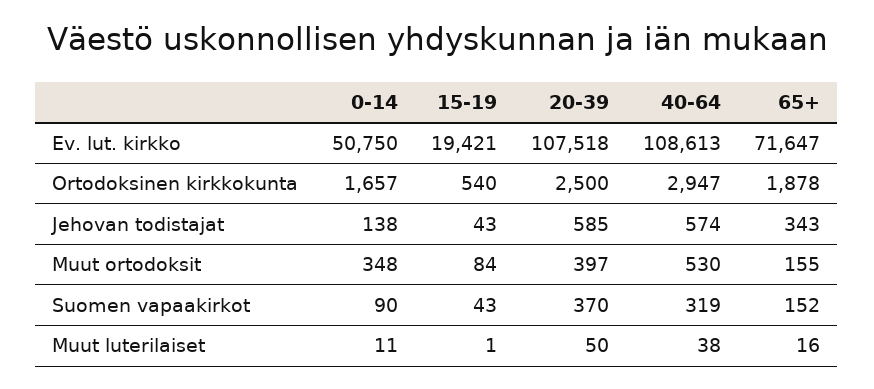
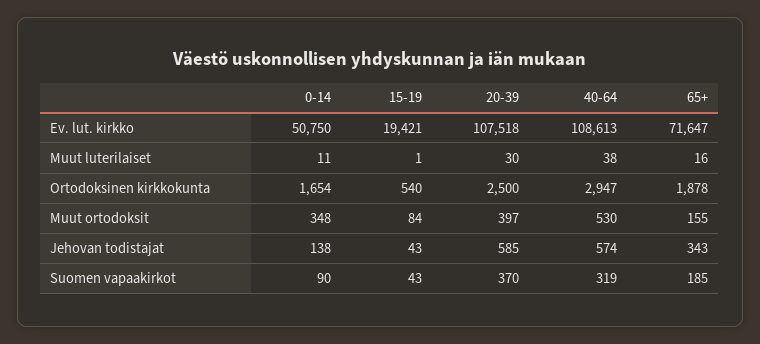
  {
    "0-14": {
      "Ev. lut. kirkko": 50750,
-     "Ortodoksinen kirkkokunta": 1657,
+     "Ortodoksinen kirkkokunta": 1654,
      "Jehovan todistajat": 138,
      "Muut ortodoksit": 348,
      "Suomen vapaakirkot": 90,
      "Muut luterilaiset": 11
    },
    "15-19": {
      "Ev. lut. kirkko": 19421,
      "Ortodoksinen kirkkokunta": 540,
      "Jehovan todistajat": 43,
      "Muut ortodoksit": 84,
      "Suomen vapaakirkot": 43,
      "Muut luterilaiset": 1
    },
    "20-39": {
      "Ev. lut. kirkko": 107518,
      "Ortodoksinen kirkkokunta": 2500,
      "Jehovan todistajat": 585,
      "Muut ortodoksit": 397,
      "Suomen vapaakirkot": 370,
-     "Muut luterilaiset": 50
+     "Muut luterilaiset": 30
    },
    "40-64": {
      "Ev. lut. kirkko": 108613,
      "Ortodoksinen kirkkokunta": 2947,
      "Jehovan todistajat": 574,
      "Muut ortodoksit": 530,
      "Suomen vapaakirkot": 319,
      "Muut luterilaiset": 38
    },
    "65+": {
      "Ev. lut. kirkko": 71647,
      "Ortodoksinen kirkkokunta": 1878,
      "Jehovan todistajat": 343,
      "Muut ortodoksit": 155,
-     "Suomen vapaakirkot": 152,
+     "Suomen vapaakirkot": 185,
      "Muut luterilaiset": 16
    }
  }

